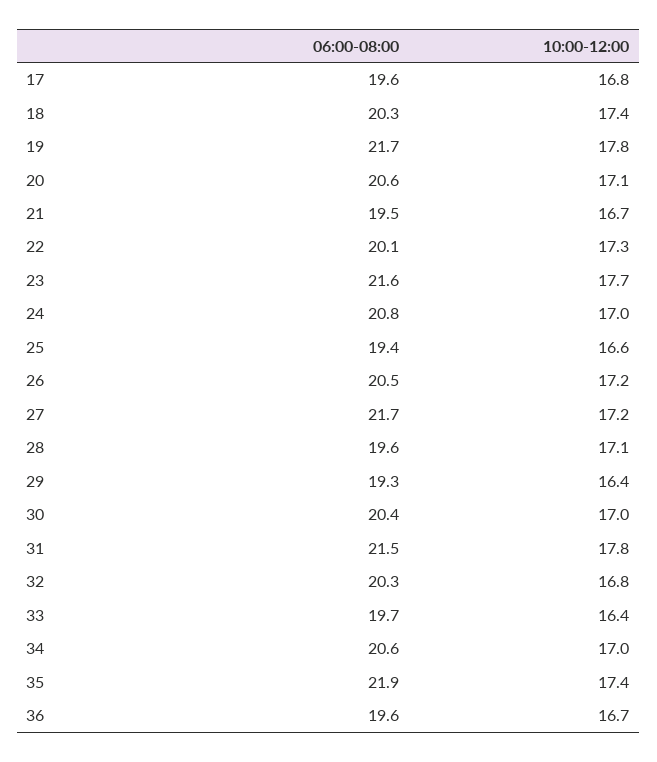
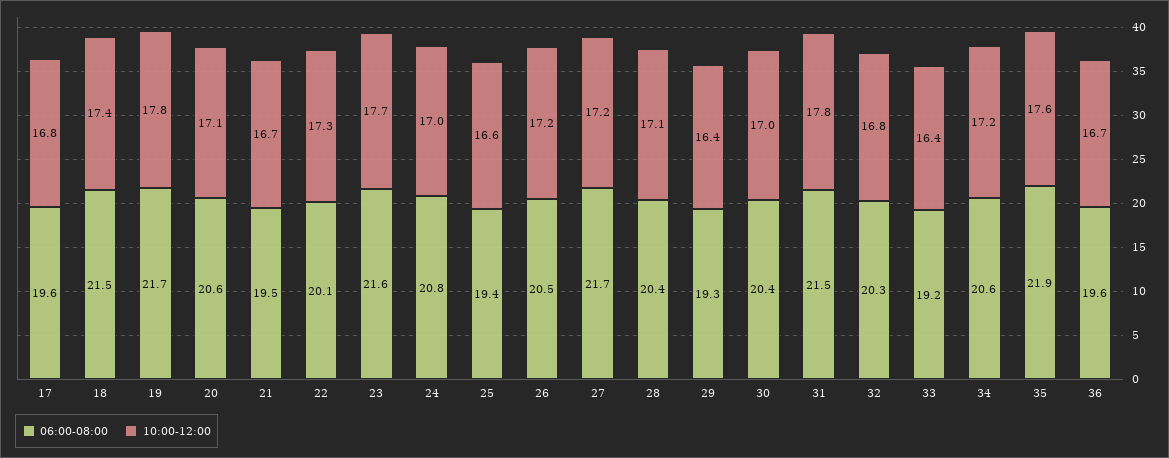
  {
    "06:00-08:00": {
      "17": 19.6,
-     "18": 20.3,
+     "18": 21.5,
      "19": 21.7,
      "20": 20.6,
      "21": 19.5,
      "22": 20.1,
      "23": 21.6,
      "24": 20.8,
      "25": 19.4,
      "26": 20.5,
      "27": 21.7,
-     "28": 19.6,
+     "28": 20.4,
      "29": 19.3,
      "30": 20.4,
      "31": 21.5,
      "32": 20.3,
-     "33": 19.7,
+     "33": 19.2,
      "34": 20.6,
      "35": 21.9,
      "36": 19.6
    },
    "10:00-12:00": {
      "17": 16.8,
      "18": 17.4,
      "19": 17.8,
      "20": 17.1,
      "21": 16.7,
      "22": 17.3,
      "23": 17.7,
      "24": 17,
      "25": 16.6,
      "26": 17.2,
      "27": 17.2,
      "28": 17.1,
      "29": 16.4,
      "30": 17,
      "31": 17.8,
      "32": 16.8,
      "33": 16.4,
-     "34": 17,
+     "34": 17.2,
-     "35": 17.4,
+     "35": 17.6,
      "36": 16.7
    }
  }

